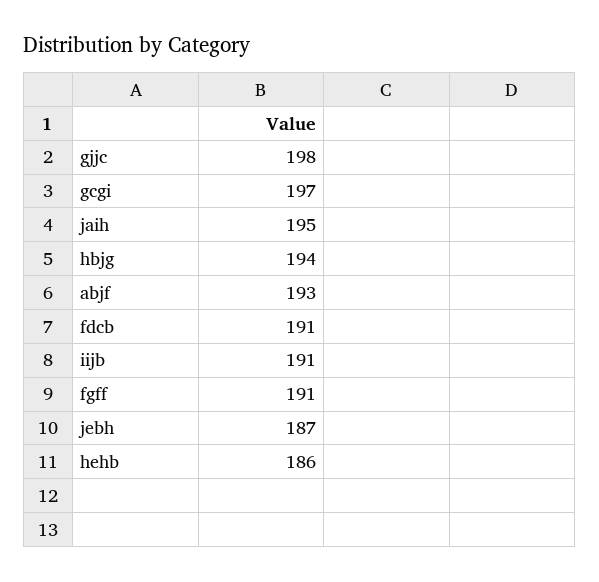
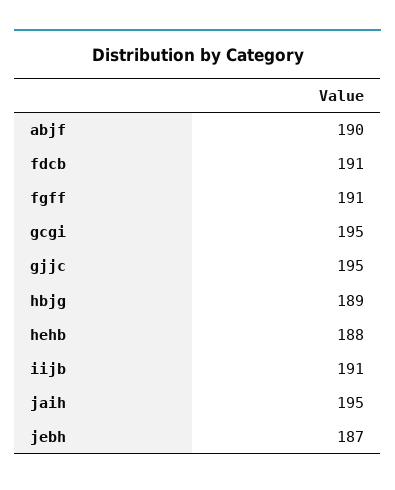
  {
-   "gjjc": 198,
+   "gjjc": 195,
-   "gcgi": 197,
+   "gcgi": 195,
    "jaih": 195,
-   "hbjg": 194,
+   "hbjg": 189,
-   "abjf": 193,
+   "abjf": 190,
    "fdcb": 191,
    "iijb": 191,
    "fgff": 191,
    "jebh": 187,
-   "hehb": 186
+   "hehb": 188
  }

